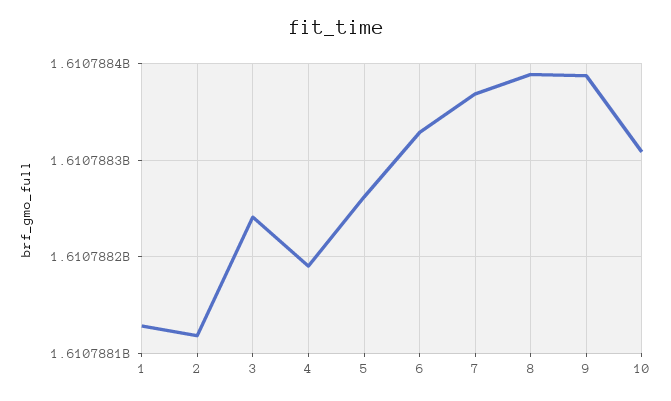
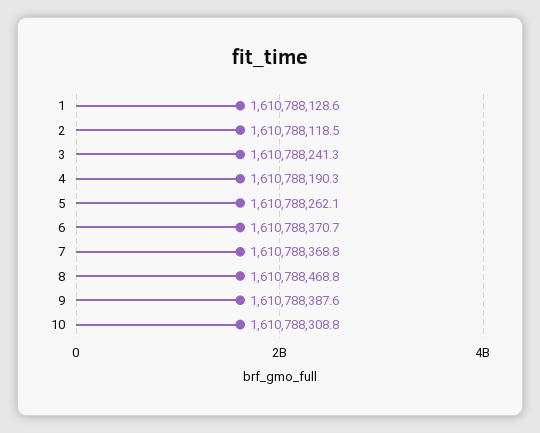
  {
    "1": 1610788128.6,
    "2": 1610788118.5,
    "3": 1610788241.3,
    "4": 1610788190.3,
    "5": 1610788262.1,
-   "6": 1610788330,
+   "6": 1610788370.7,
    "7": 1610788368.8,
-   "8": 1610788390,
+   "8": 1610788468.8,
    "9": 1610788387.6,
    "10": 1610788308.8
  }

